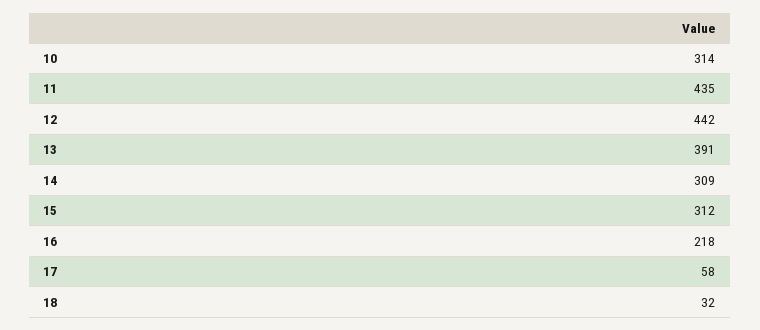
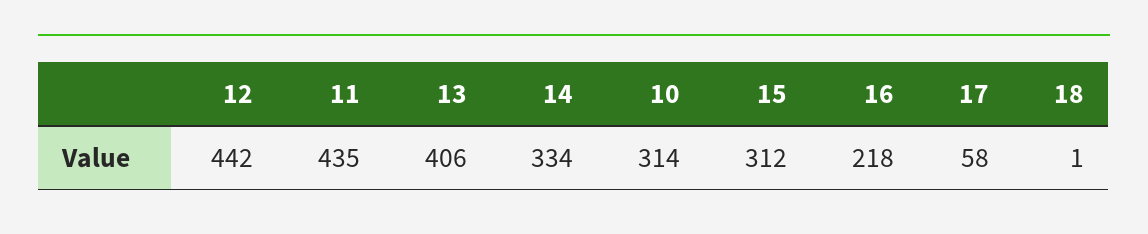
  {
    "10": 314,
    "11": 435,
    "12": 442,
-   "13": 391,
+   "13": 406,
-   "14": 309,
+   "14": 334,
    "15": 312,
    "16": 218,
    "17": 58,
-   "18": 32
+   "18": 1
  }

